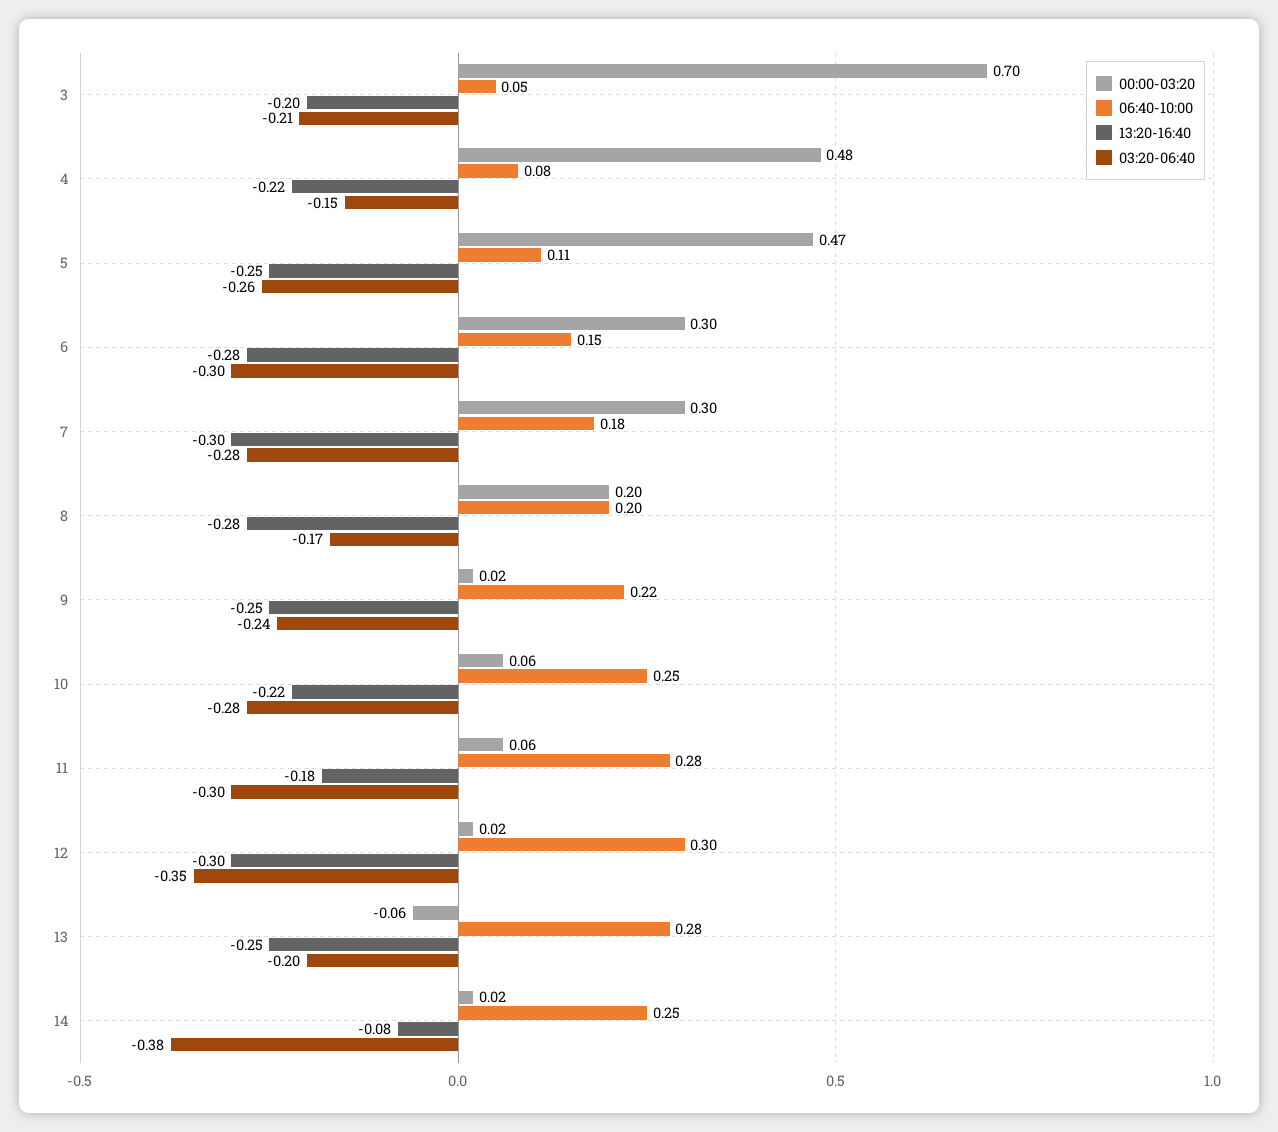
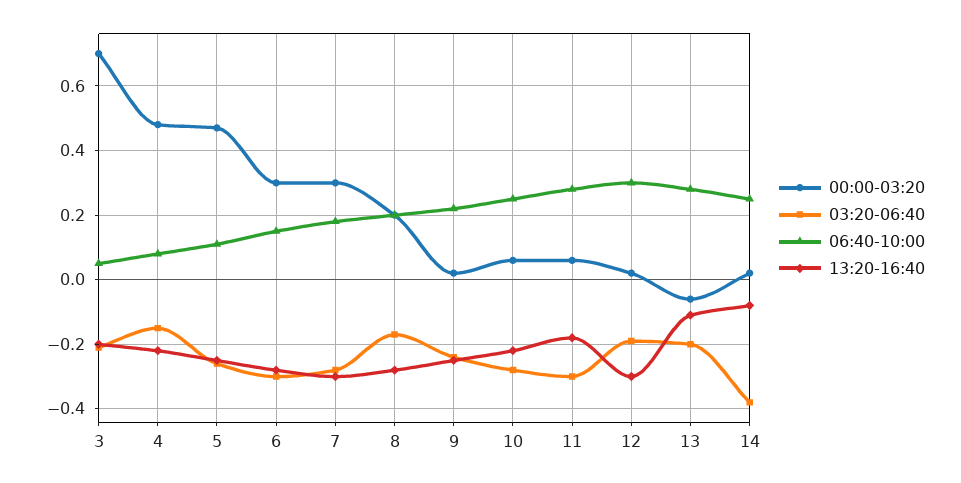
  {
    "00:00-03:20": {
      "3": 0.7,
      "4": 0.48,
      "5": 0.47,
      "6": 0.3,
      "7": 0.3,
      "8": 0.2,
      "9": 0.02,
      "10": 0.06,
      "11": 0.06,
      "12": 0.02,
      "13": -0.06,
      "14": 0.02
    },
    "06:40-10:00": {
      "3": 0.05,
      "4": 0.08,
      "5": 0.11,
      "6": 0.15,
      "7": 0.18,
      "8": 0.2,
      "9": 0.22,
      "10": 0.25,
      "11": 0.28,
      "12": 0.3,
      "13": 0.28,
      "14": 0.25
    },
    "13:20-16:40": {
      "3": -0.2,
      "4": -0.22,
      "5": -0.25,
      "6": -0.28,
      "7": -0.3,
      "8": -0.28,
      "9": -0.25,
      "10": -0.22,
      "11": -0.18,
      "12": -0.3,
-     "13": -0.25,
+     "13": -0.1,
      "14": -0.08
    },
    "03:20-06:40": {
      "3": -0.21,
      "4": -0.15,
      "5": -0.26,
      "6": -0.3,
      "7": -0.28,
      "8": -0.17,
      "9": -0.24,
      "10": -0.28,
      "11": -0.3,
-     "12": -0.35,
+     "12": -0.2,
      "13": -0.2,
      "14": -0.38
    }
  }

